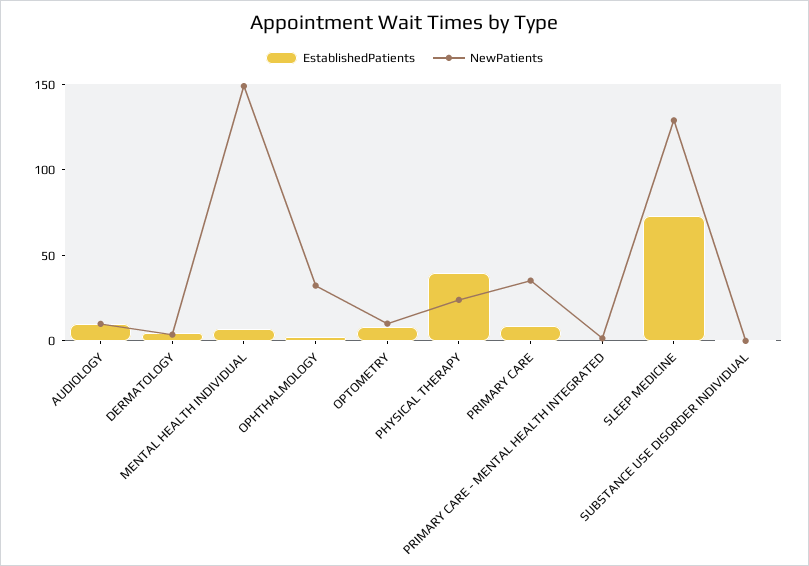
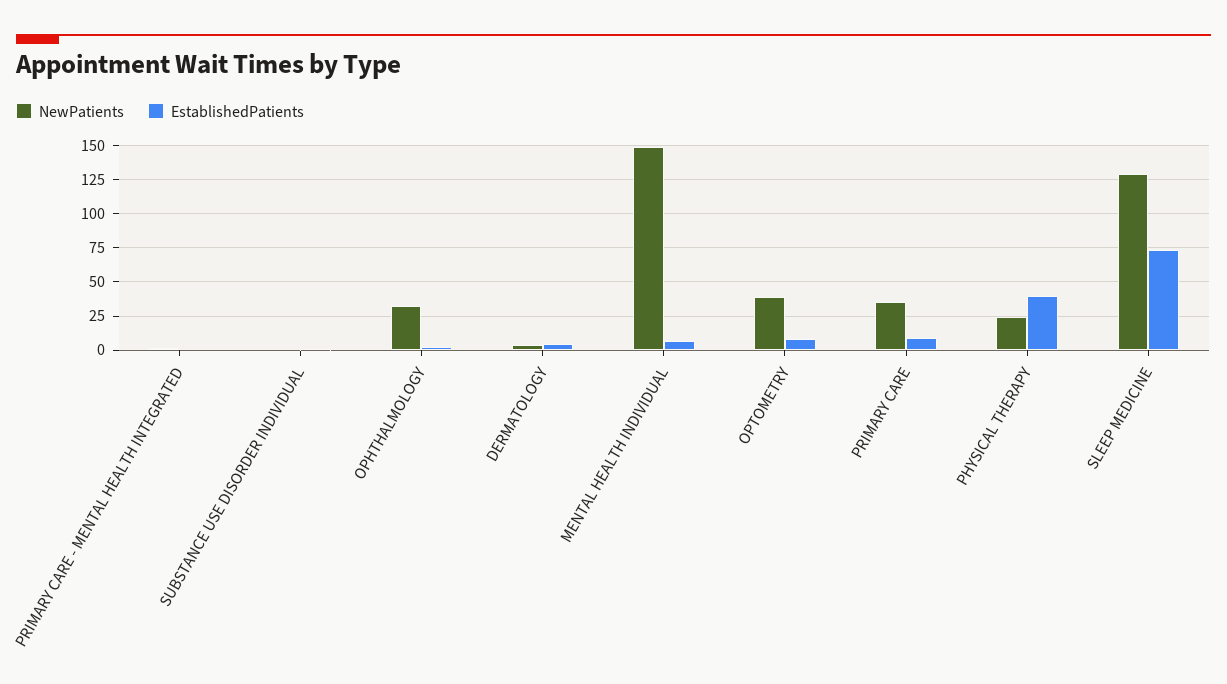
  {
    "EstablishedPatients": {
-     "AUDIOLOGY": 10,
      "DERMATOLOGY": 5,
      "MENTAL HEALTH INDIVIDUAL": 5,
      "OPHTHALMOLOGY": 5,
      "OPTOMETRY": 10,
      "PHYSICAL THERAPY": 40,
      "PRIMARY CARE": 10,
      "PRIMARY CARE - MENTAL HEALTH INTEGRATED": 0,
      "SLEEP MEDICINE": 75,
      "SUBSTANCE USE DISORDER INDIVIDUAL": 0
    },
    "NewPatients": {
-     "AUDIOLOGY": 10,
      "DERMATOLOGY": 5,
      "MENTAL HEALTH INDIVIDUAL": 150,
      "OPHTHALMOLOGY": 30,
-     "OPTOMETRY": 10,
+     "OPTOMETRY": 40,
      "PHYSICAL THERAPY": 25,
      "PRIMARY CARE": 35,
      "PRIMARY CARE - MENTAL HEALTH INTEGRATED": 0,
      "SLEEP MEDICINE": 130,
      "SUBSTANCE USE DISORDER INDIVIDUAL": 0
    }
  }

